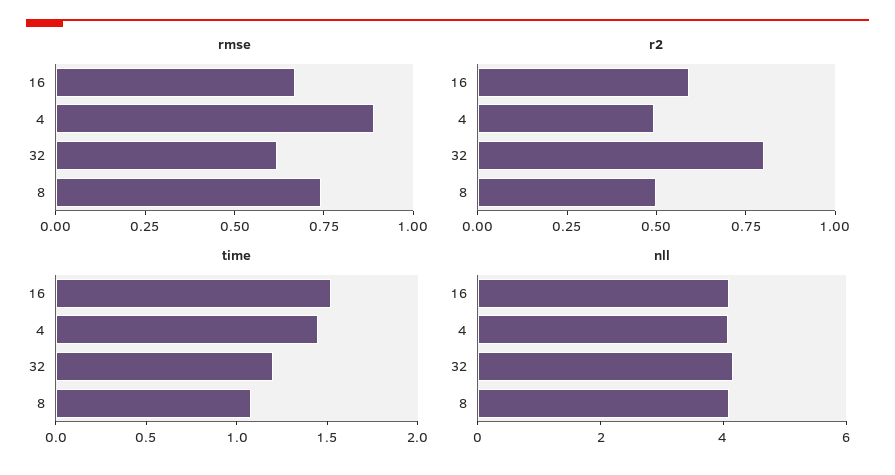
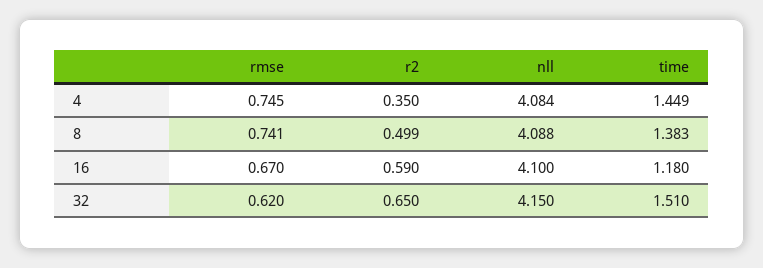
  {
    "rmse": {
      "16": 0.67,
-     "4": 0.9,
+     "4": 0.745,
      "32": 0.62,
      "8": 0.741
    },
    "r2": {
      "16": 0.59,
-     "4": 0.5,
+     "4": 0.35,
-     "32": 0.8,
+     "32": 0.65,
      "8": 0.499
    },
    "time": {
-     "16": 1.5,
+     "16": 1.18,
      "4": 1.449,
-     "32": 1.2,
+     "32": 1.51,
-     "8": 1.1
+     "8": 1.383
    },
    "nll": {
      "16": 4.1,
      "4": 4.084,
      "32": 4.15,
      "8": 4.088
    }
  }

